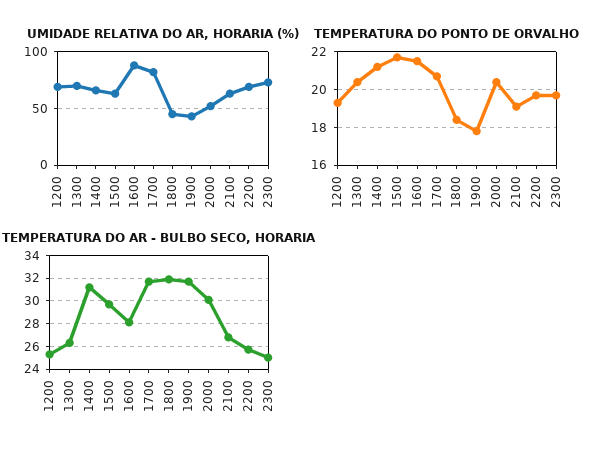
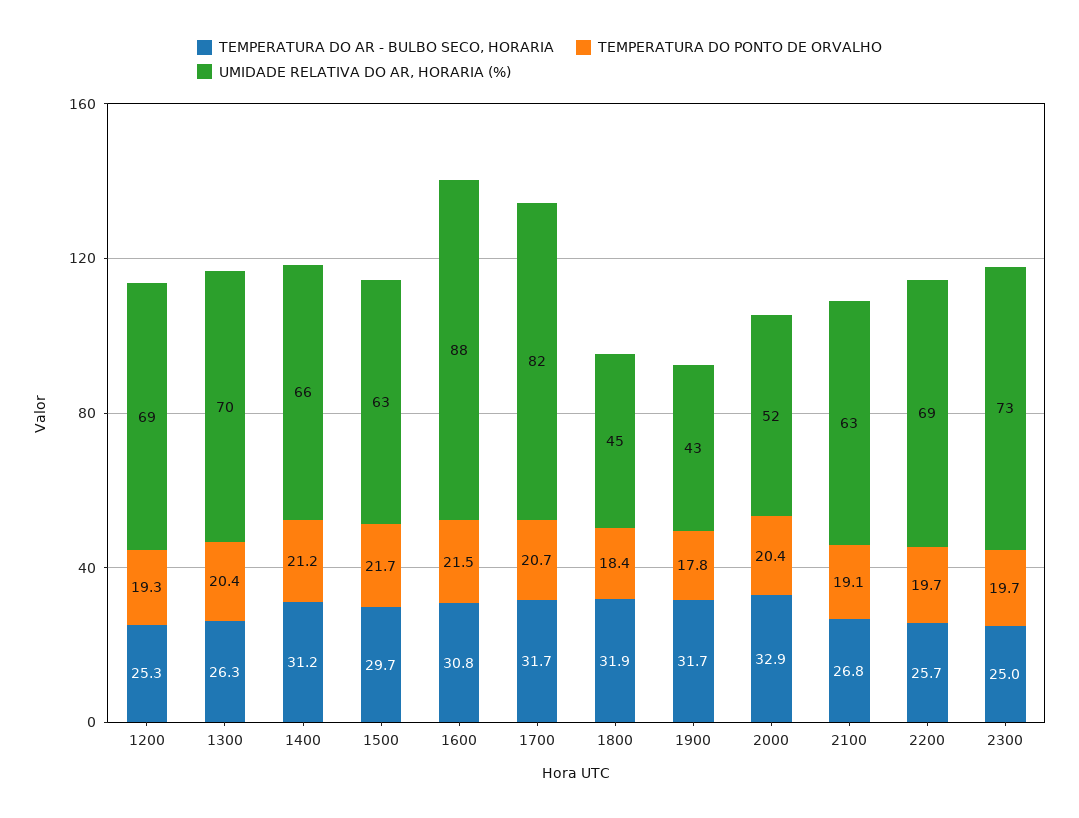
  {
    "UMIDADE RELATIVA DO AR, HORARIA (%)": {
      "1200": 69,
      "1300": 70,
      "1400": 66,
      "1500": 63,
      "1600": 88,
      "1700": 82,
      "1800": 45,
      "1900": 43,
      "2000": 52,
      "2100": 63,
      "2200": 69,
      "2300": 73
    },
    "TEMPERATURA DO PONTO DE ORVALHO": {
      "1200": 19.3,
      "1300": 20.4,
      "1400": 21.2,
      "1500": 21.7,
      "1600": 21.5,
      "1700": 20.7,
      "1800": 18.4,
      "1900": 17.8,
      "2000": 20.4,
      "2100": 19.1,
      "2200": 19.7,
      "2300": 19.7
    },
    "TEMPERATURA DO AR - BULBO SECO, HORARIA": {
      "1200": 25.3,
      "1300": 26.3,
      "1400": 31.2,
      "1500": 29.7,
-     "1600": 28,
+     "1600": 30.8,
      "1700": 31.7,
      "1800": 31.9,
      "1900": 31.7,
-     "2000": 30,
+     "2000": 32.9,
      "2100": 26.8,
      "2200": 25.7,
      "2300": 25
    }
  }

